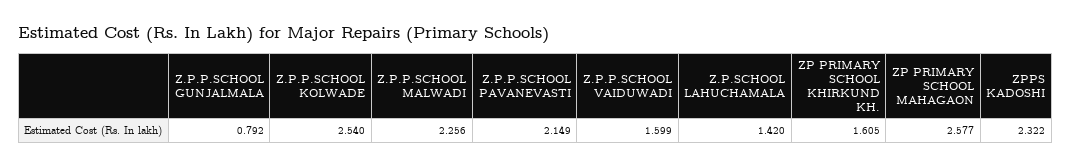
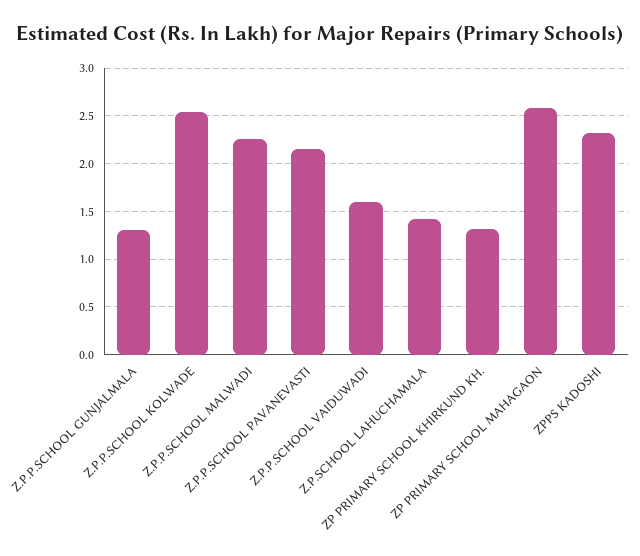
  {
-   "Z.P.P.SCHOOL GUNJALMALA": 0.792,
+   "Z.P.P.SCHOOL GUNJALMALA": 1.3,
    "Z.P.P.SCHOOL KOLWADE": 2.54,
    "Z.P.P.SCHOOL MALWADI": 2.256,
    "Z.P.P.SCHOOL PAVANEVASTI": 2.149,
    "Z.P.P.SCHOOL VAIDUWADI": 1.599,
    "Z.P.SCHOOL LAHUCHAMALA": 1.42,
-   "ZP PRIMARY SCHOOL KHIRKUND KH.": 1.605,
+   "ZP PRIMARY SCHOOL KHIRKUND KH.": 1.3,
    "ZP PRIMARY SCHOOL MAHAGAON": 2.577,
    "ZPPS KADOSHI": 2.322
  }

